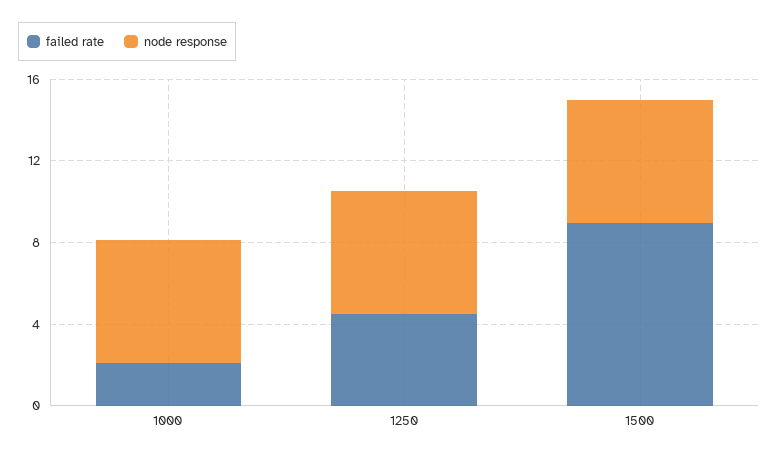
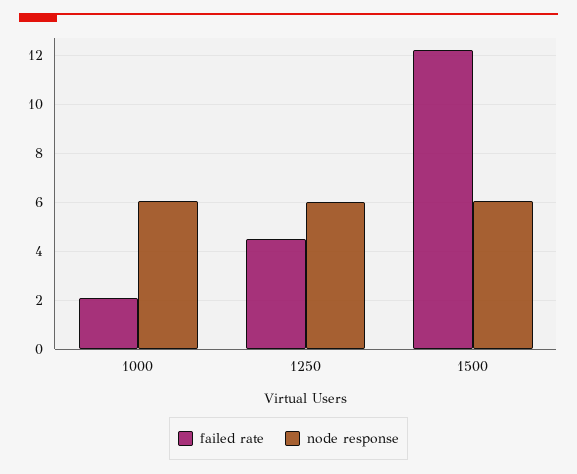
  {
    "failed rate": {
      "1000": 2,
      "1250": 4.5,
-     "1500": 9
+     "1500": 12.25
    },
    "node response": {
      "1000": 6,
      "1250": 6,
      "1500": 6
    }
  }

